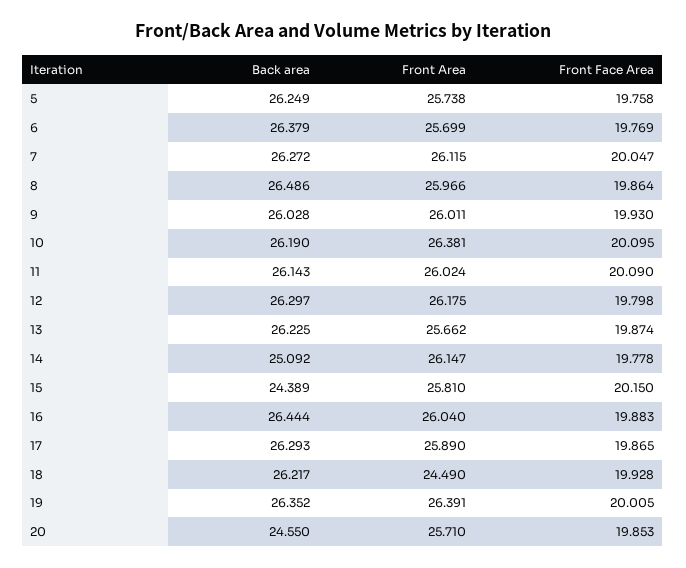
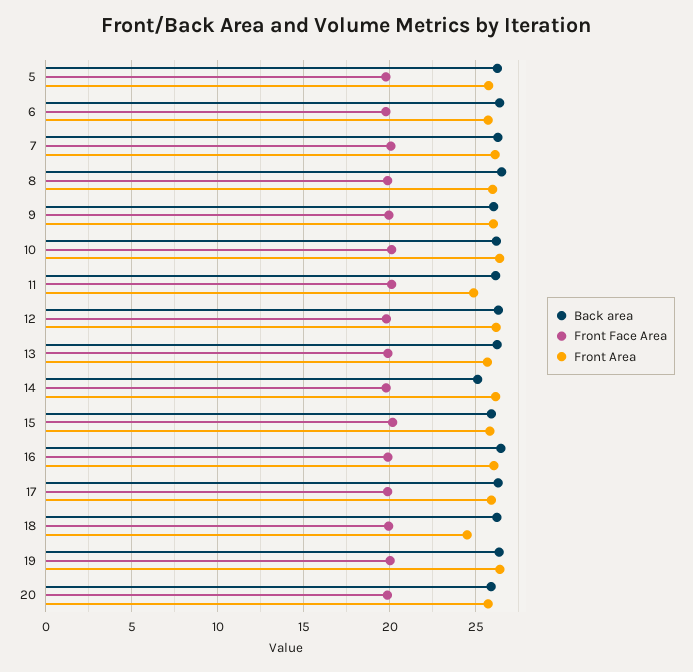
  {
    "Back area": {
      "5": 26.249,
      "6": 26.379,
      "7": 26.272,
      "8": 26.486,
      "9": 26.028,
      "10": 26.19,
      "11": 26.143,
      "12": 26.297,
      "13": 26.225,
      "14": 25.092,
-     "15": 24.389,
+     "15": 26,
      "16": 26.444,
      "17": 26.293,
      "18": 26.217,
      "19": 26.352,
-     "20": 24.55
+     "20": 26
    },
    "Front Area": {
      "5": 25.738,
      "6": 25.699,
      "7": 26.115,
      "8": 25.966,
      "9": 26.011,
      "10": 26.381,
-     "11": 26.024,
+     "11": 25,
      "12": 26.175,
      "13": 25.662,
      "14": 26.147,
      "15": 25.81,
      "16": 26.04,
      "17": 25.89,
      "18": 24.49,
      "19": 26.391,
      "20": 25.71
    },
    "Front Face Area": {
      "5": 19.758,
      "6": 19.769,
      "7": 20.047,
      "8": 19.864,
      "9": 19.93,
      "10": 20.095,
      "11": 20.09,
      "12": 19.798,
      "13": 19.874,
      "14": 19.778,
      "15": 20.15,
      "16": 19.883,
      "17": 19.865,
      "18": 19.928,
      "19": 20.005,
      "20": 19.853
    }
  }

